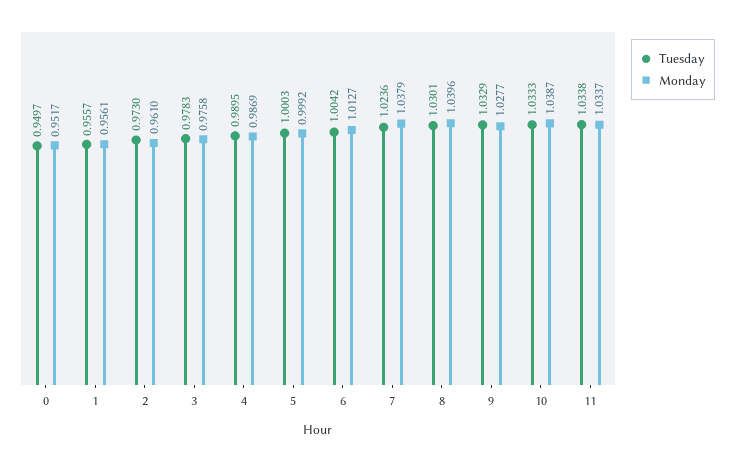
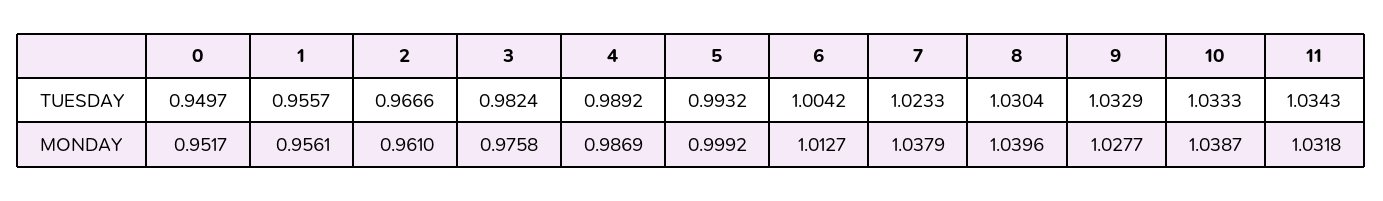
  {
    "Tuesday": {
      "0": 0.9497,
      "1": 0.9557,
-     "2": 0.973,
+     "2": 0.9666,
-     "3": 0.9783,
+     "3": 0.9824,
-     "4": 0.9895,
+     "4": 0.9892,
-     "5": 1.0003,
+     "5": 0.9932,
      "6": 1.0042,
-     "7": 1.0236,
+     "7": 1.0233,
-     "8": 1.0301,
+     "8": 1.0304,
      "9": 1.0329,
      "10": 1.0333,
-     "11": 1.0338
+     "11": 1.0343
    },
    "Monday": {
      "0": 0.9517,
      "1": 0.9561,
      "2": 0.961,
      "3": 0.9758,
      "4": 0.9869,
      "5": 0.9992,
      "6": 1.0127,
      "7": 1.0379,
      "8": 1.0396,
      "9": 1.0277,
      "10": 1.0387,
-     "11": 1.0337
+     "11": 1.0318
    }
  }

